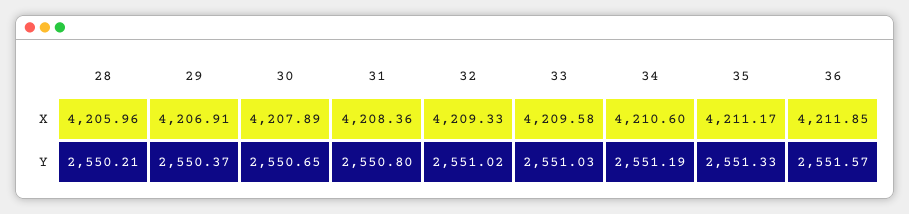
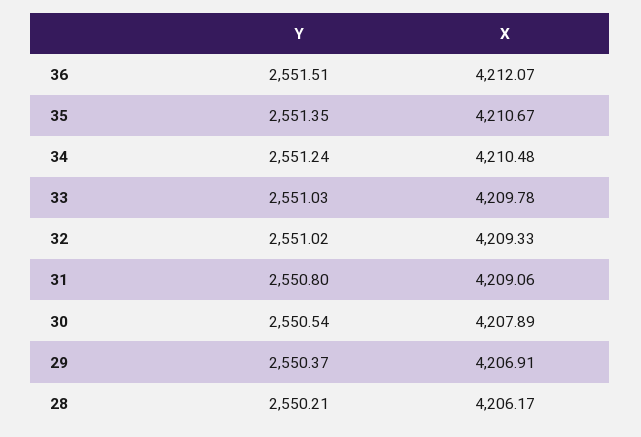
  {
    "28": {
-     "X": 4205.96,
+     "X": 4206.17,
      "Y": 2550.21
    },
    "29": {
      "X": 4206.91,
      "Y": 2550.37
    },
    "30": {
      "X": 4207.89,
-     "Y": 2550.65
+     "Y": 2550.54
    },
    "31": {
-     "X": 4208.36,
+     "X": 4209.06,
      "Y": 2550.8
    },
    "32": {
      "X": 4209.33,
      "Y": 2551.02
    },
    "33": {
-     "X": 4209.58,
+     "X": 4209.78,
      "Y": 2551.03
    },
    "34": {
-     "X": 4210.6,
+     "X": 4210.48,
-     "Y": 2551.19
+     "Y": 2551.24
    },
    "35": {
-     "X": 4211.17,
+     "X": 4210.67,
-     "Y": 2551.33
+     "Y": 2551.35
    },
    "36": {
-     "X": 4211.85,
+     "X": 4212.07,
-     "Y": 2551.57
+     "Y": 2551.51
    }
  }

